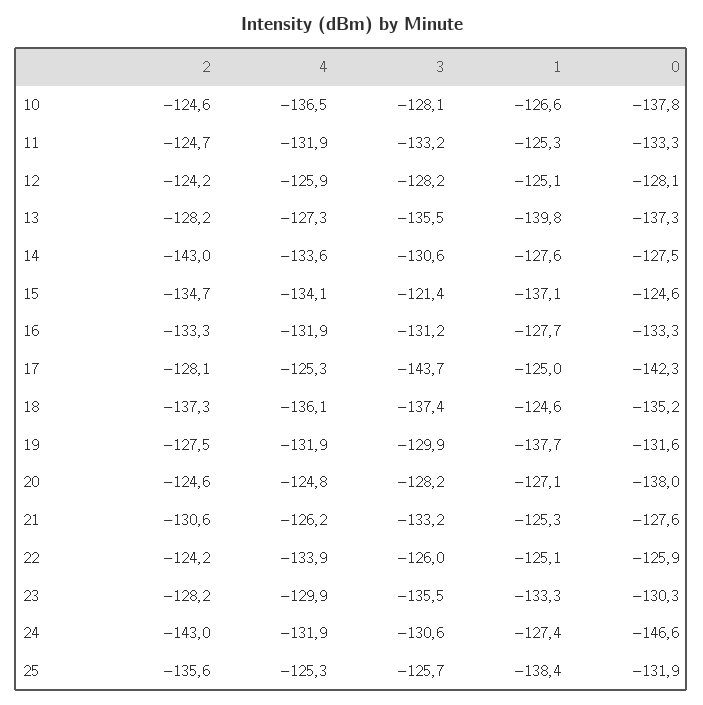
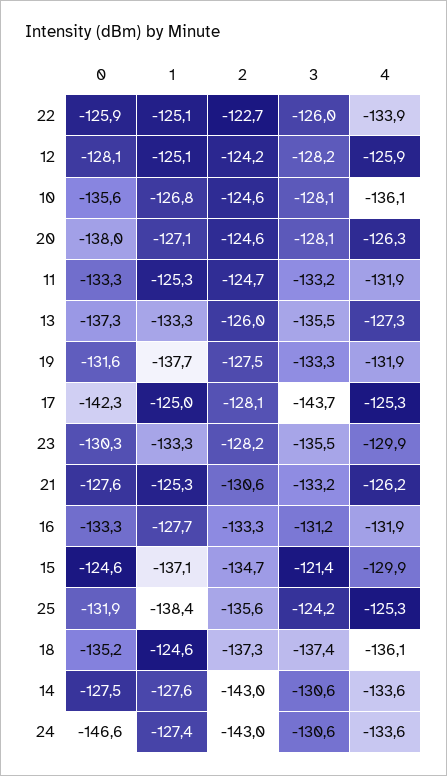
  {
    "2": {
      "10": -124.6,
      "11": -124.7,
      "12": -124.2,
-     "13": -128.2,
+     "13": -126,
      "14": -143,
      "15": -134.7,
      "16": -133.3,
      "17": -128.1,
      "18": -137.3,
      "19": -127.5,
      "20": -124.6,
      "21": -130.6,
-     "22": -124.2,
+     "22": -122.7,
      "23": -128.2,
      "24": -143,
      "25": -135.6
    },
    "4": {
-     "10": -136.5,
+     "10": -136.1,
      "11": -131.9,
      "12": -125.9,
      "13": -127.3,
      "14": -133.6,
-     "15": -134.1,
+     "15": -129.9,
      "16": -131.9,
      "17": -125.3,
      "18": -136.1,
      "19": -131.9,
-     "20": -124.8,
+     "20": -126.3,
      "21": -126.2,
      "22": -133.9,
      "23": -129.9,
-     "24": -131.9,
+     "24": -133.6,
      "25": -125.3
    },
    "3": {
      "10": -128.1,
      "11": -133.2,
      "12": -128.2,
      "13": -135.5,
      "14": -130.6,
      "15": -121.4,
      "16": -131.2,
      "17": -143.7,
      "18": -137.4,
-     "19": -129.9,
+     "19": -133.3,
-     "20": -128.2,
+     "20": -128.1,
      "21": -133.2,
      "22": -126,
      "23": -135.5,
      "24": -130.6,
-     "25": -125.7
+     "25": -124.2
    },
    "1": {
-     "10": -126.6,
+     "10": -126.8,
      "11": -125.3,
      "12": -125.1,
-     "13": -139.8,
+     "13": -133.3,
      "14": -127.6,
      "15": -137.1,
      "16": -127.7,
      "17": -125,
      "18": -124.6,
      "19": -137.7,
      "20": -127.1,
      "21": -125.3,
      "22": -125.1,
      "23": -133.3,
      "24": -127.4,
      "25": -138.4
    },
    "0": {
-     "10": -137.8,
+     "10": -135.6,
      "11": -133.3,
      "12": -128.1,
      "13": -137.3,
      "14": -127.5,
      "15": -124.6,
      "16": -133.3,
      "17": -142.3,
      "18": -135.2,
      "19": -131.6,
      "20": -138,
      "21": -127.6,
      "22": -125.9,
      "23": -130.3,
      "24": -146.6,
      "25": -131.9
    }
  }

